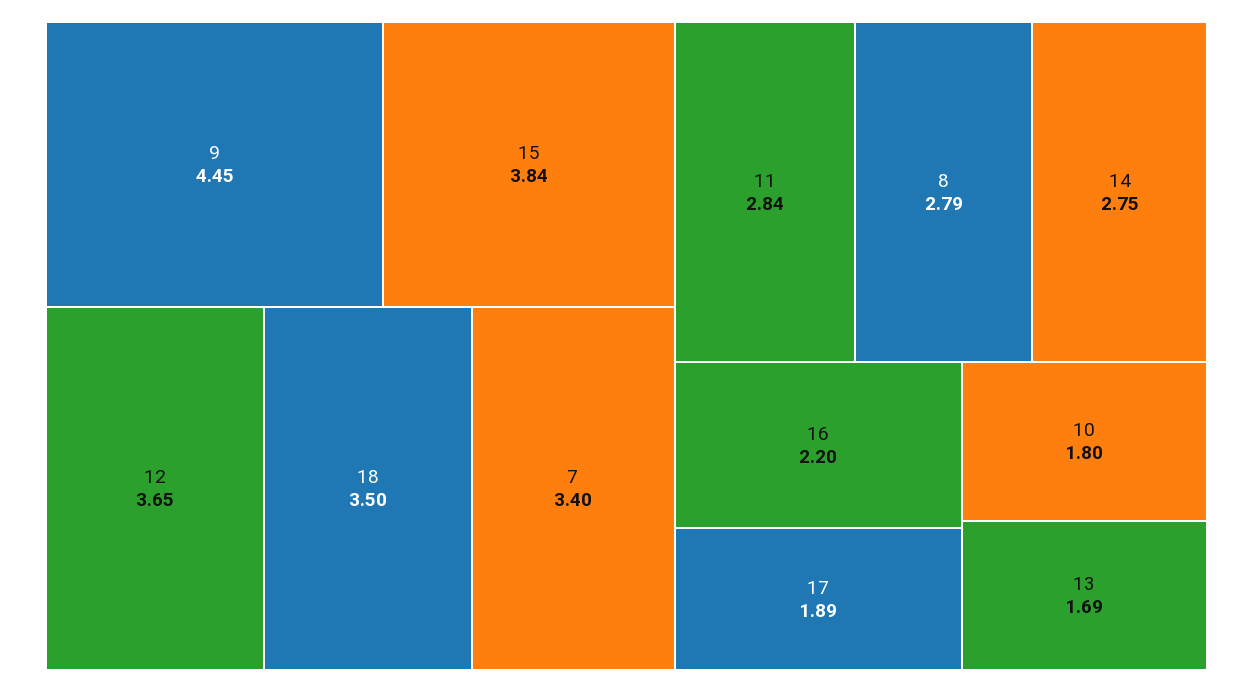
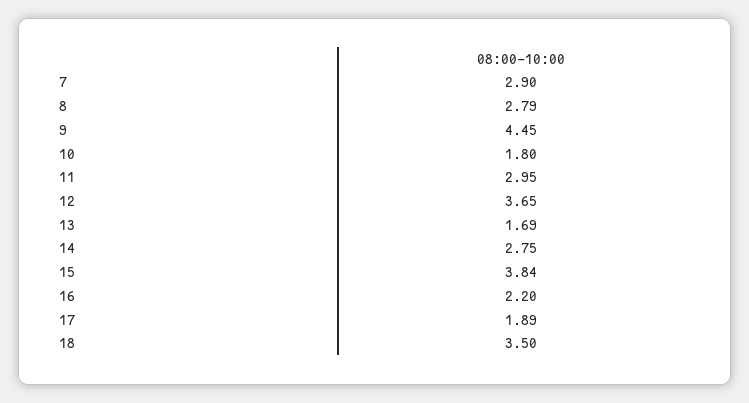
  {
    "9": 4.45,
    "15": 3.84,
    "12": 3.65,
    "18": 3.5,
-   "7": 3.4,
+   "7": 2.9,
-   "11": 2.84,
+   "11": 2.95,
    "8": 2.79,
    "14": 2.75,
    "16": 2.2,
    "17": 1.89,
    "10": 1.8,
    "13": 1.69
  }

